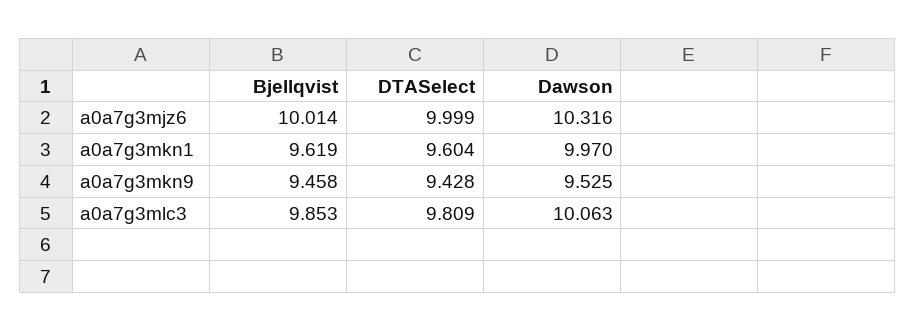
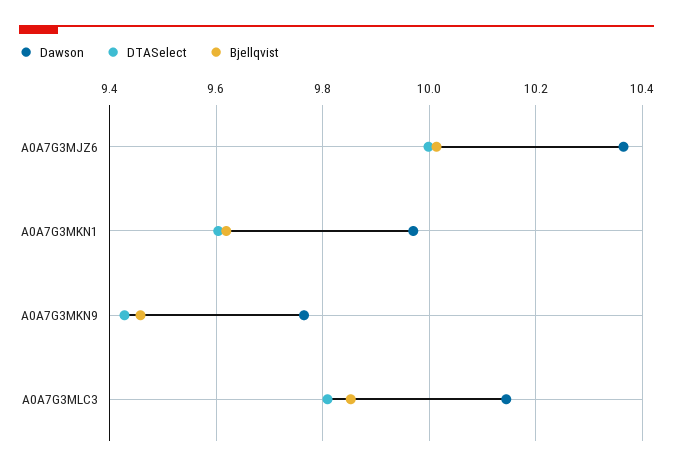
  {
    "Bjellqvist": {
      "a0a7g3mjz6": 10.014,
      "a0a7g3mkn1": 9.619,
      "a0a7g3mkn9": 9.458,
      "a0a7g3mlc3": 9.853
    },
    "DTASelect": {
      "a0a7g3mjz6": 9.999,
      "a0a7g3mkn1": 9.604,
      "a0a7g3mkn9": 9.428,
      "a0a7g3mlc3": 9.809
    },
    "Dawson": {
-     "a0a7g3mjz6": 10.316,
+     "a0a7g3mjz6": 10.36,
      "a0a7g3mkn1": 9.97,
-     "a0a7g3mkn9": 9.525,
+     "a0a7g3mkn9": 9.76,
-     "a0a7g3mlc3": 10.063
+     "a0a7g3mlc3": 10.14
    }
  }

